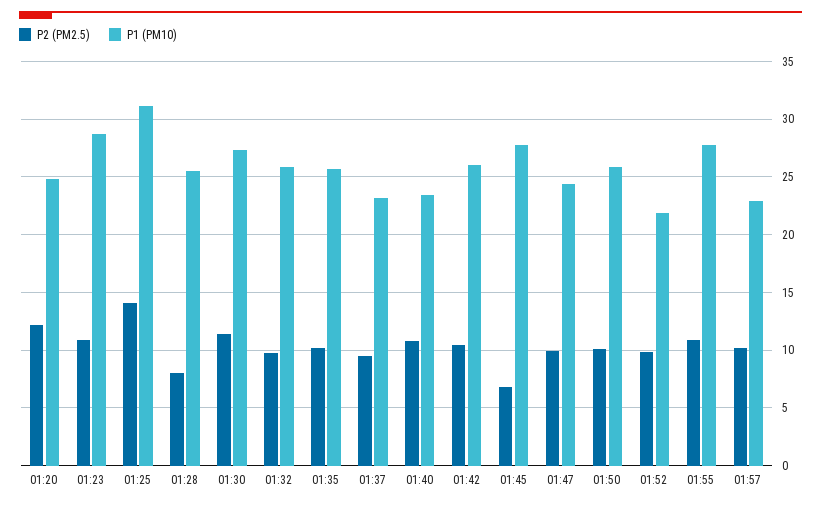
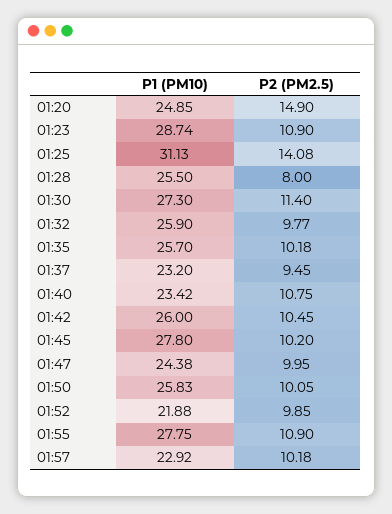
  {
    "P2 (PM2.5)": {
-     "01:20": 12,
+     "01:20": 14.9,
      "01:23": 10.9,
      "01:25": 14.08,
      "01:28": 8,
      "01:30": 11.4,
      "01:32": 9.77,
      "01:35": 10.18,
      "01:37": 9.45,
      "01:40": 10.75,
      "01:42": 10.45,
-     "01:45": 7,
+     "01:45": 10.2,
      "01:47": 9.95,
      "01:50": 10.05,
      "01:52": 9.85,
      "01:55": 10.9,
      "01:57": 10.18
    },
    "P1 (PM10)": {
      "01:20": 24.85,
      "01:23": 28.74,
      "01:25": 31.13,
      "01:28": 25.5,
      "01:30": 27.3,
      "01:32": 25.9,
      "01:35": 25.7,
      "01:37": 23.2,
      "01:40": 23.42,
      "01:42": 26,
      "01:45": 27.8,
      "01:47": 24.38,
      "01:50": 25.83,
      "01:52": 21.88,
      "01:55": 27.75,
      "01:57": 22.92
    }
  }

